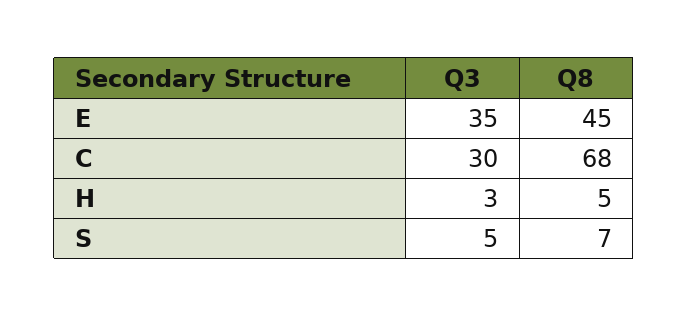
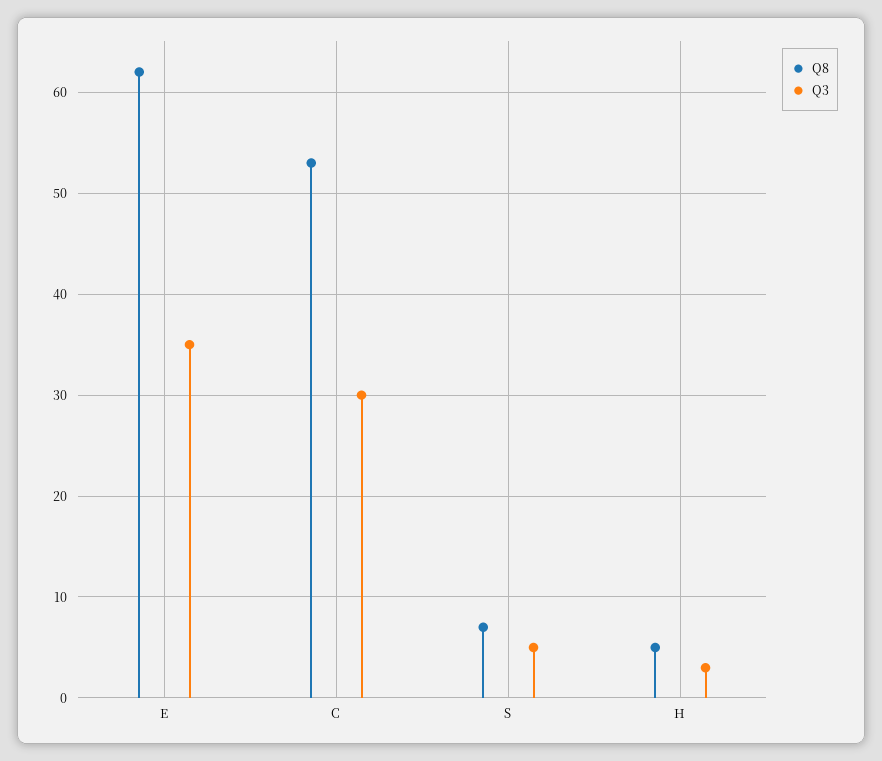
  {
    "Q3": {
      "E": 35,
      "C": 30,
      "H": 3,
      "S": 5
    },
    "Q8": {
-     "E": 45,
+     "E": 62,
-     "C": 68,
+     "C": 53,
      "H": 5,
      "S": 7
    }
  }

